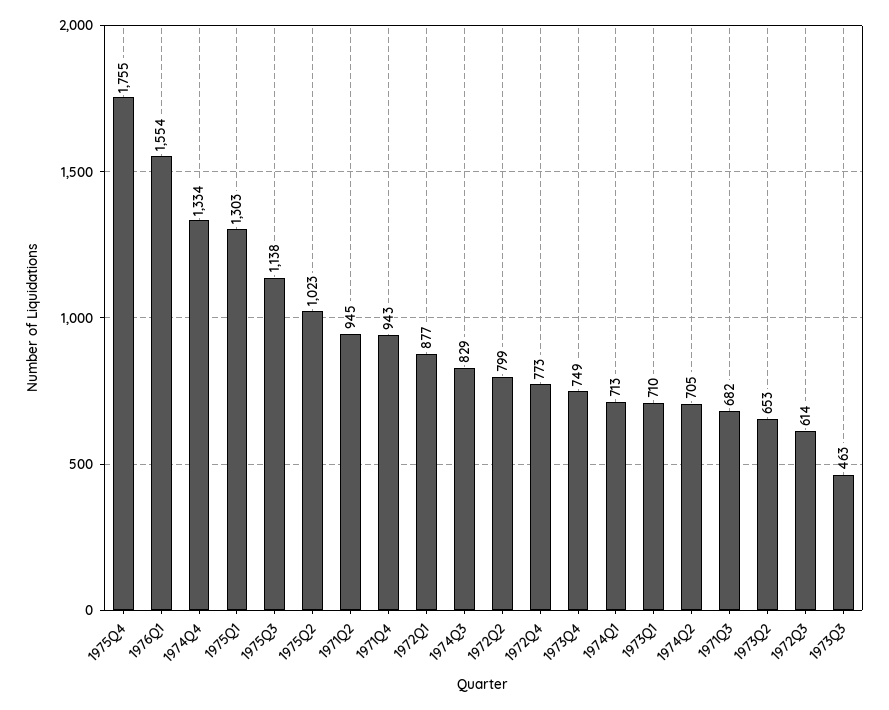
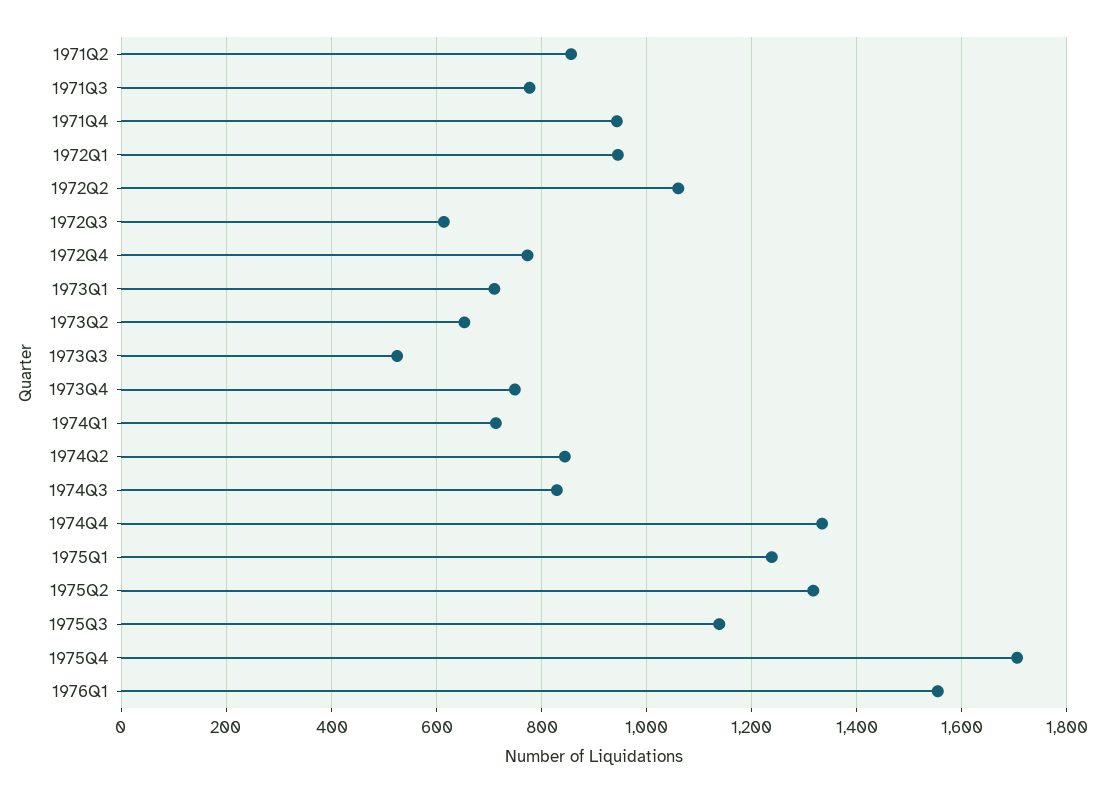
  {
-   "1975Q4": 1755,
+   "1975Q4": 1700,
    "1976Q1": 1554,
    "1974Q4": 1334,
-   "1975Q1": 1303,
+   "1975Q1": 1240,
    "1975Q3": 1138,
-   "1975Q2": 1023,
+   "1975Q2": 1320,
-   "1971Q2": 945,
+   "1971Q2": 860,
    "1971Q4": 943,
-   "1972Q1": 877,
+   "1972Q1": 940,
    "1974Q3": 829,
-   "1972Q2": 799,
+   "1972Q2": 1060,
    "1972Q4": 773,
    "1973Q4": 749,
    "1974Q1": 713,
    "1973Q1": 710,
-   "1974Q2": 705,
+   "1974Q2": 840,
-   "1971Q3": 682,
+   "1971Q3": 780,
    "1973Q2": 653,
    "1972Q3": 614,
-   "1973Q3": 463
+   "1973Q3": 520
  }

